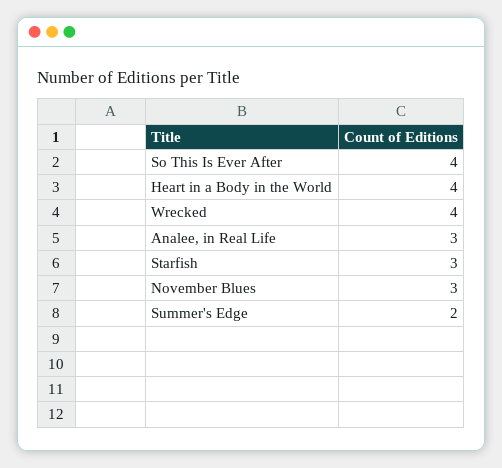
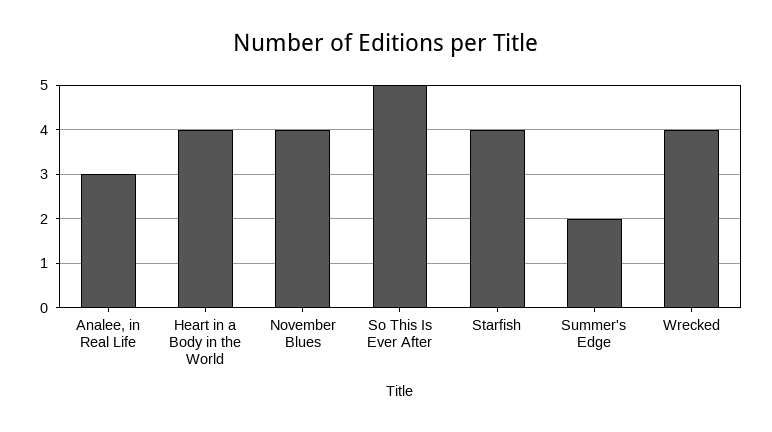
  {
-   "So This Is Ever After": 4,
+   "So This Is Ever After": 5,
    "Heart in a Body in the World": 4,
    "Wrecked": 4,
    "Analee, in Real Life": 3,
-   "Starfish": 3,
+   "Starfish": 4,
-   "November Blues": 3,
+   "November Blues": 4,
    "Summer's Edge": 2
  }

